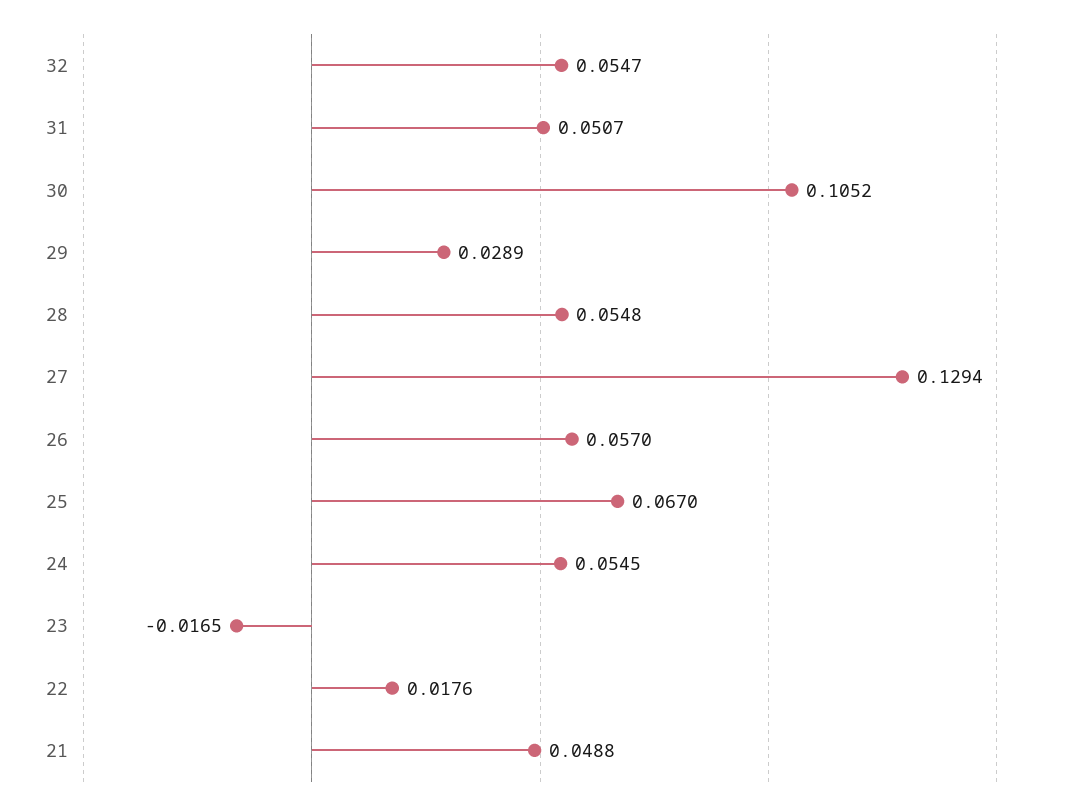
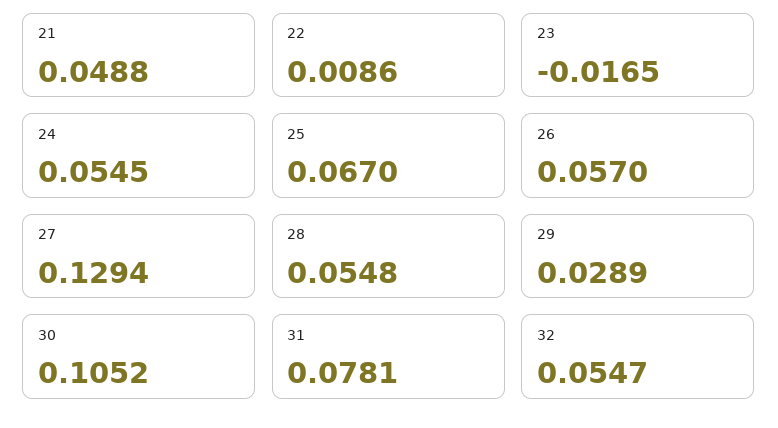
  {
    "32": 0.0547,
-   "31": 0.0507,
+   "31": 0.0781,
    "30": 0.1052,
    "29": 0.0289,
    "28": 0.0548,
    "27": 0.1294,
    "26": 0.057,
    "25": 0.067,
    "24": 0.0545,
    "23": -0.0165,
-   "22": 0.0176,
+   "22": 0.0086,
    "21": 0.0488
  }

